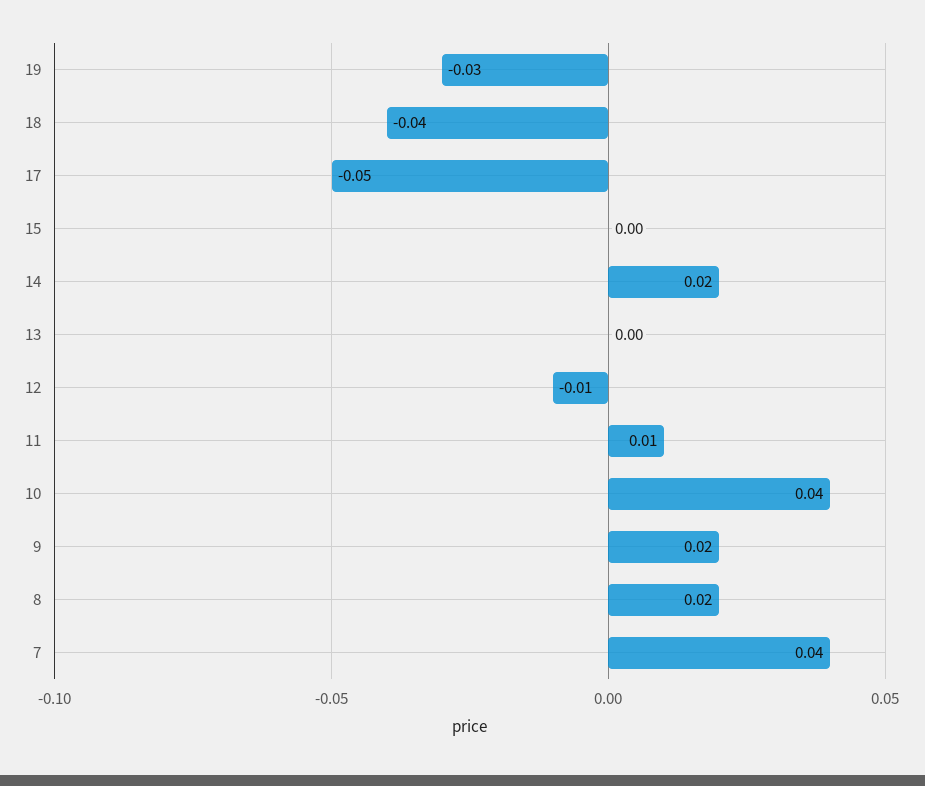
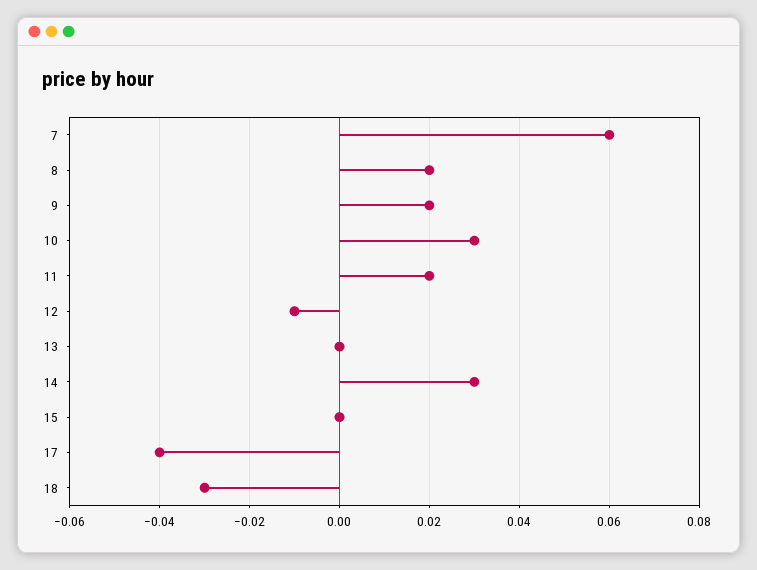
  {
-   "19": -0.03,
-   "18": -0.04,
+   "18": -0.03,
-   "17": -0.05,
+   "17": -0.04,
    "15": 0,
-   "14": 0.02,
+   "14": 0.03,
    "13": 0,
    "12": -0.01,
-   "11": 0.01,
+   "11": 0.02,
-   "10": 0.04,
+   "10": 0.03,
    "9": 0.02,
    "8": 0.02,
-   "7": 0.04
+   "7": 0.06
  }

